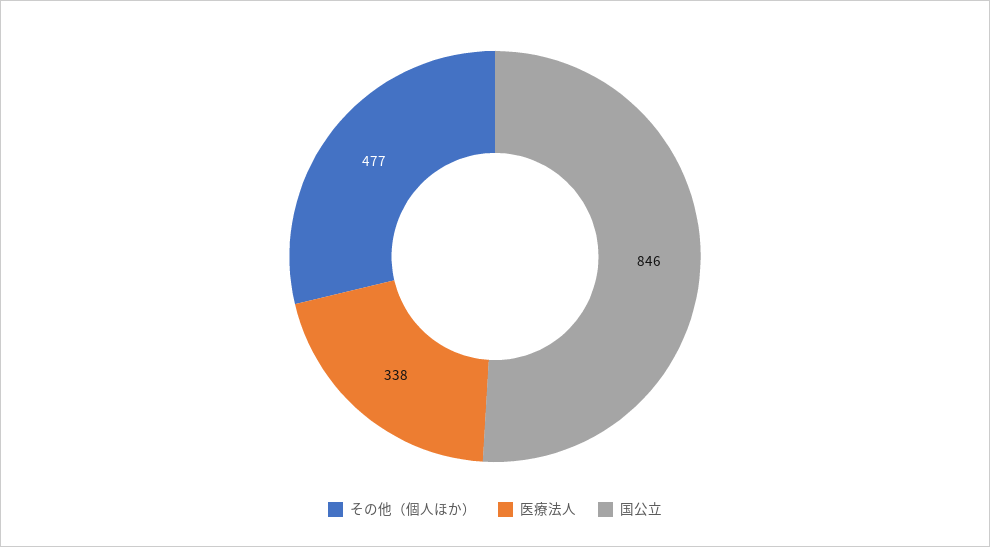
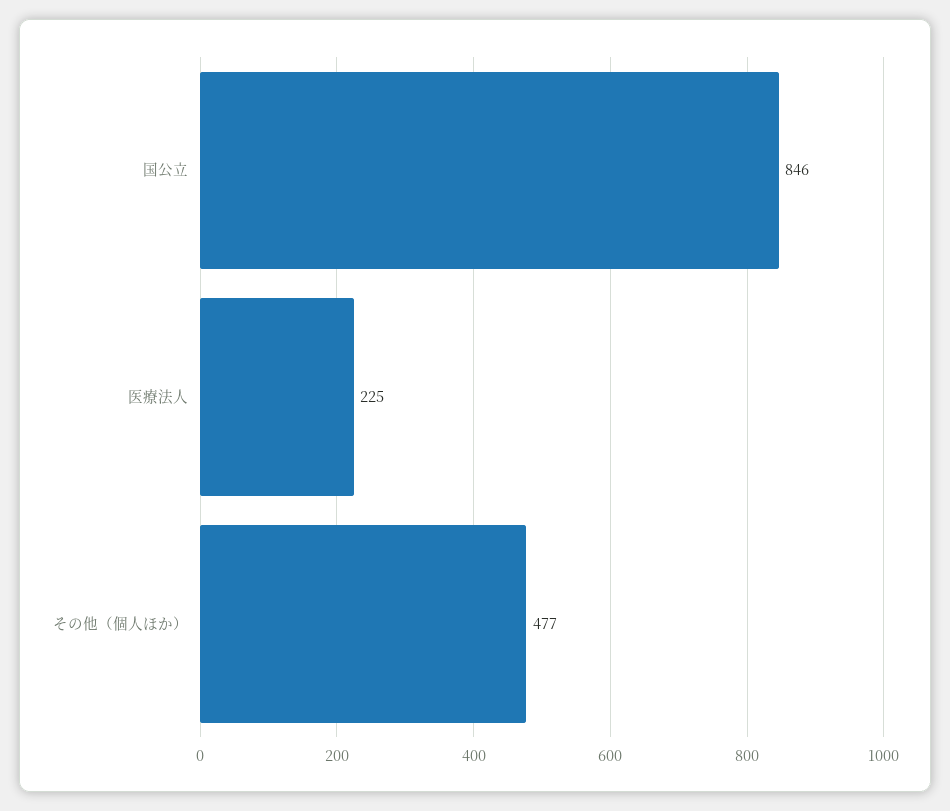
  {
    "その他（個人ほか）": 477,
-   "医療法人": 338,
+   "医療法人": 225,
    "国公立": 846
  }

